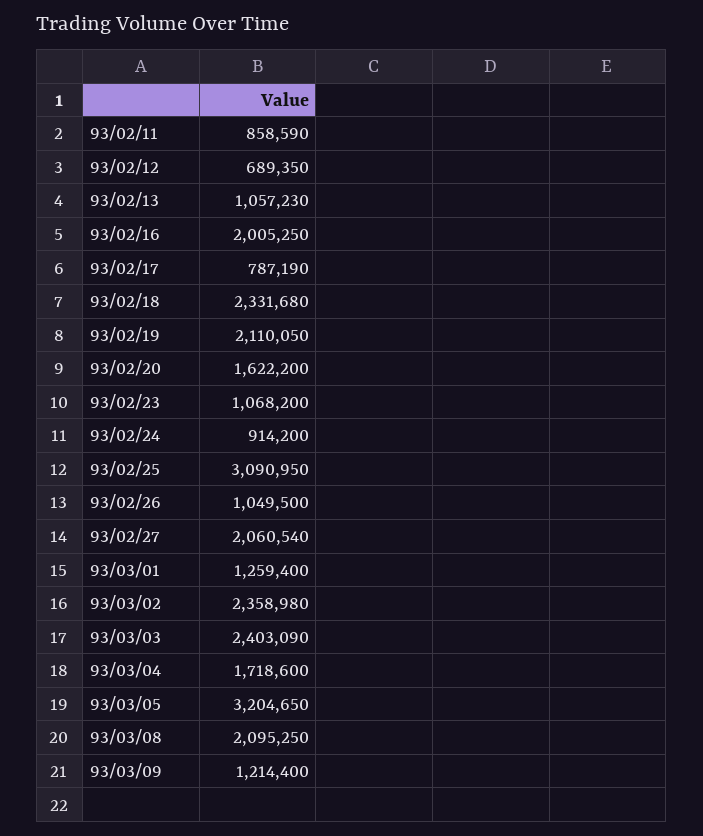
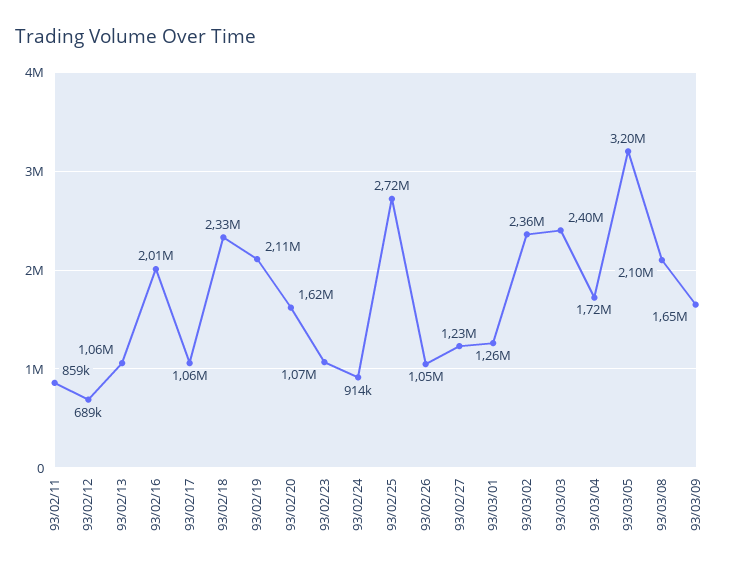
  {
    "93/02/11": 858590,
    "93/02/12": 689350,
    "93/02/13": 1057230,
    "93/02/16": 2005250,
-   "93/02/17": 787190,
+   "93/02/17": 1060000,
    "93/02/18": 2331680,
    "93/02/19": 2110050,
    "93/02/20": 1622200,
    "93/02/23": 1068200,
    "93/02/24": 914200,
-   "93/02/25": 3090950,
+   "93/02/25": 2720000,
    "93/02/26": 1049500,
-   "93/02/27": 2060540,
+   "93/02/27": 1230000,
    "93/03/01": 1259400,
    "93/03/02": 2358980,
    "93/03/03": 2403090,
    "93/03/04": 1718600,
    "93/03/05": 3204650,
    "93/03/08": 2095250,
-   "93/03/09": 1214400
+   "93/03/09": 1650000
  }

